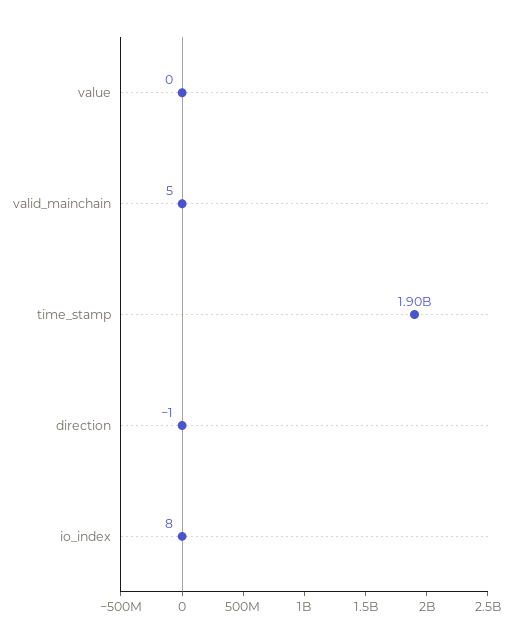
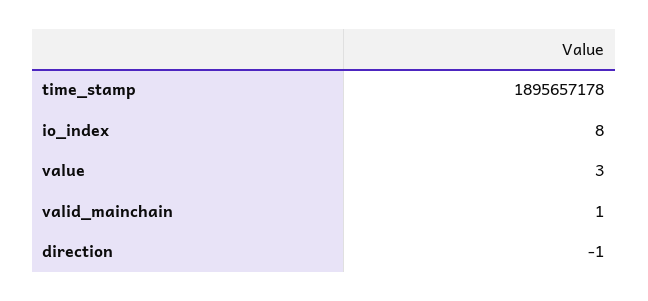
  {
-   "value": 0,
+   "value": 3,
-   "valid_mainchain": 5,
+   "valid_mainchain": 1,
    "time_stamp": 1895657178,
    "direction": -1,
    "io_index": 8
  }

